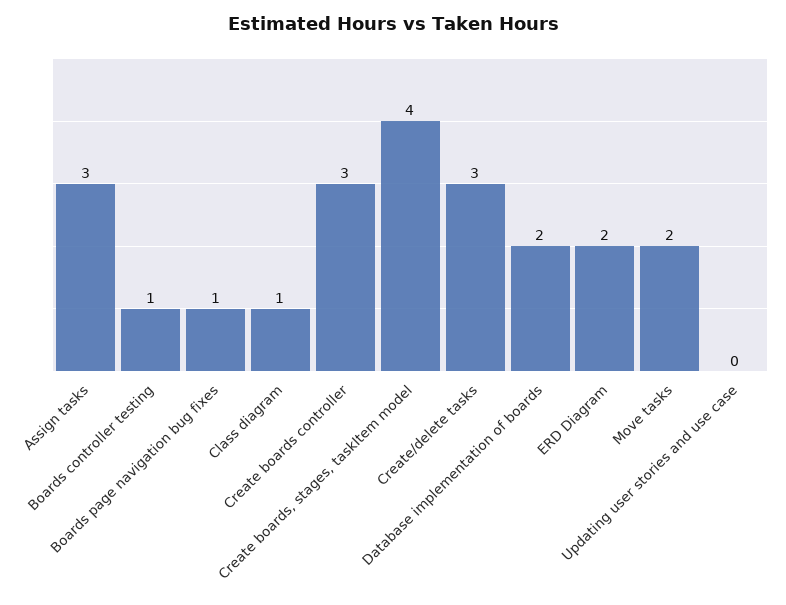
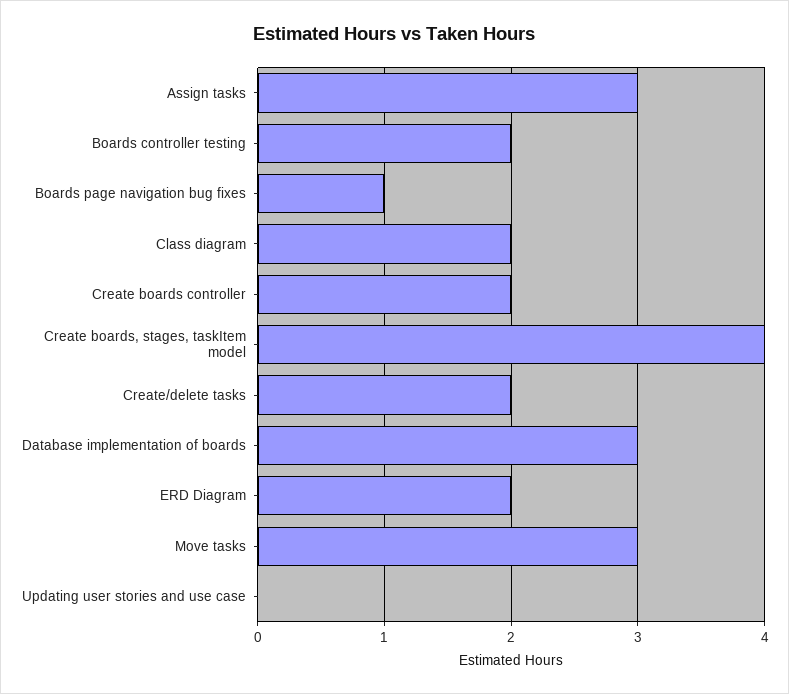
  {
    "Assign tasks": 3,
-   "Boards controller testing": 1,
+   "Boards controller testing": 2,
    "Boards page navigation bug fixes": 1,
-   "Class diagram": 1,
+   "Class diagram": 2,
-   "Create boards controller": 3,
+   "Create boards controller": 2,
    "Create boards, stages, taskItem model": 4,
-   "Create/delete tasks": 3,
+   "Create/delete tasks": 2,
-   "Database implementation of boards": 2,
+   "Database implementation of boards": 3,
    "ERD Diagram": 2,
-   "Move tasks": 2,
+   "Move tasks": 3,
    "Updating user stories and use case": 0
  }

